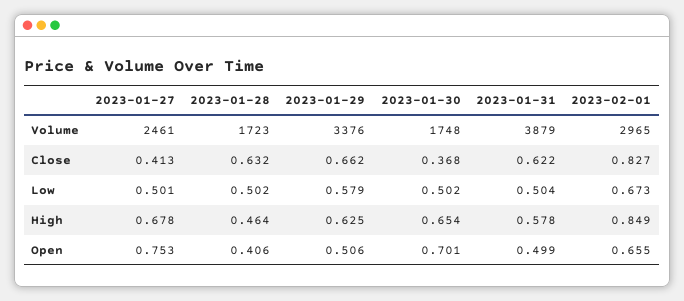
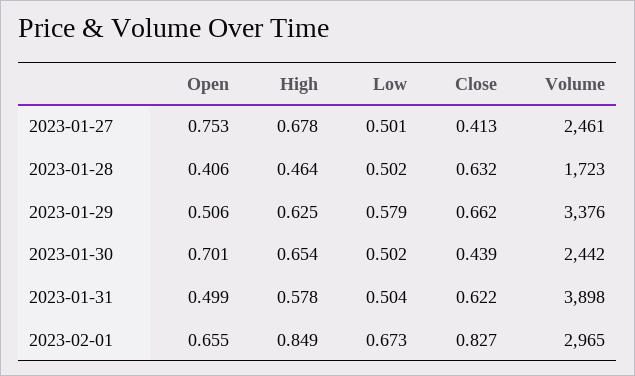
  {
    "2023-01-27": {
      "Volume": 2461,
      "Close": 0.413,
      "Low": 0.501,
      "High": 0.678,
      "Open": 0.753
    },
    "2023-01-28": {
      "Volume": 1723,
      "Close": 0.632,
      "Low": 0.502,
      "High": 0.464,
      "Open": 0.406
    },
    "2023-01-29": {
      "Volume": 3376,
      "Close": 0.662,
      "Low": 0.579,
      "High": 0.625,
      "Open": 0.506
    },
    "2023-01-30": {
-     "Volume": 1748,
+     "Volume": 2442,
-     "Close": 0.368,
+     "Close": 0.439,
      "Low": 0.502,
      "High": 0.654,
      "Open": 0.701
    },
    "2023-01-31": {
-     "Volume": 3879,
+     "Volume": 3898,
      "Close": 0.622,
      "Low": 0.504,
      "High": 0.578,
      "Open": 0.499
    },
    "2023-02-01": {
      "Volume": 2965,
      "Close": 0.827,
      "Low": 0.673,
      "High": 0.849,
      "Open": 0.655
    }
  }

